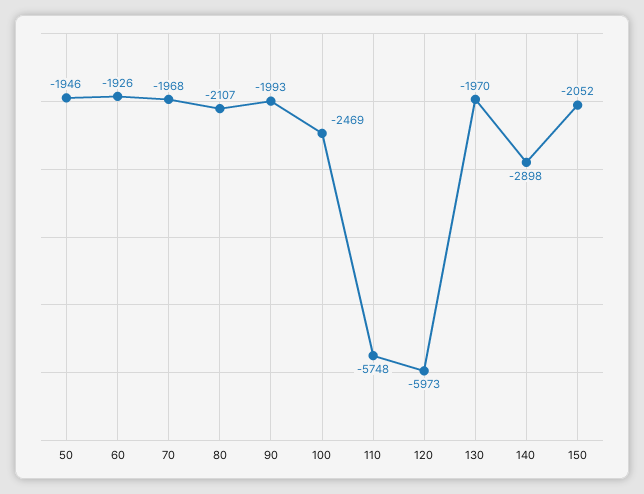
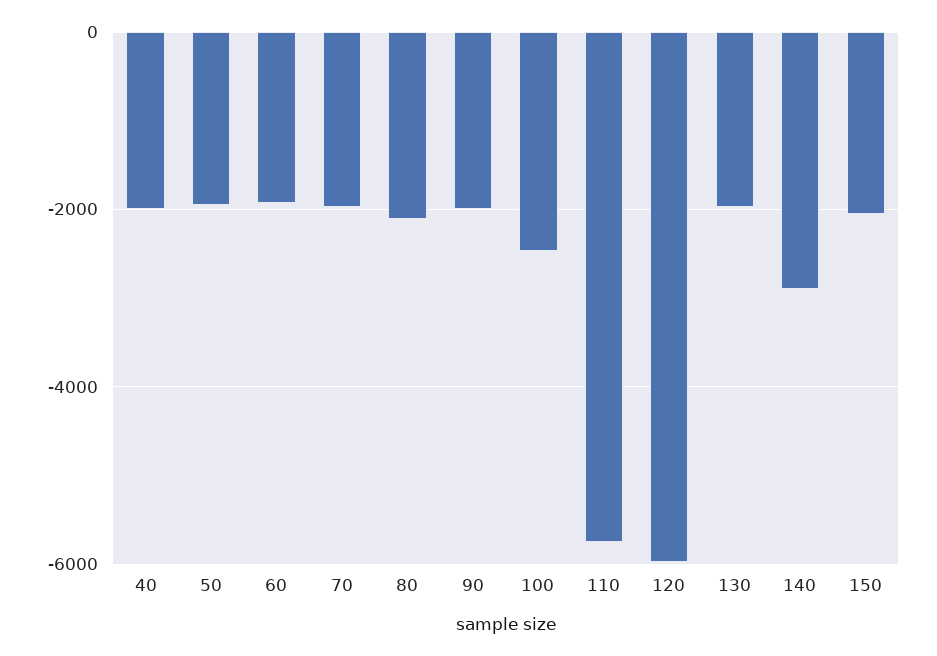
  {
    "50": -1946,
    "60": -1926,
    "70": -1968,
    "80": -2107,
    "90": -1993,
    "100": -2469,
    "110": -5748,
    "120": -5973,
    "130": -1970,
    "140": -2898,
-   "150": -2052
+   "150": -2052,
+   "40": -2000
  }

